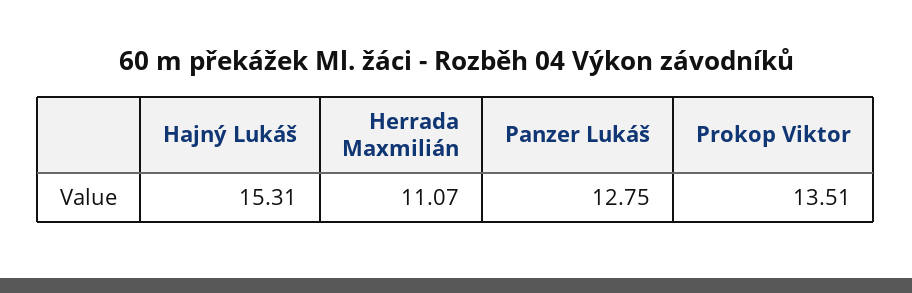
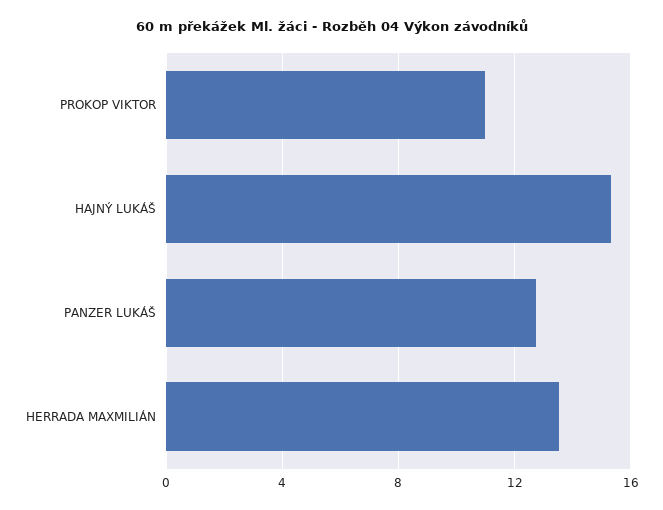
  {
    "Hajný Lukáš": 15.31,
-   "Herrada Maxmilián": 11.07,
+   "Herrada Maxmilián": 13.5,
    "Panzer Lukáš": 12.75,
-   "Prokop Viktor": 13.51
+   "Prokop Viktor": 11
  }

